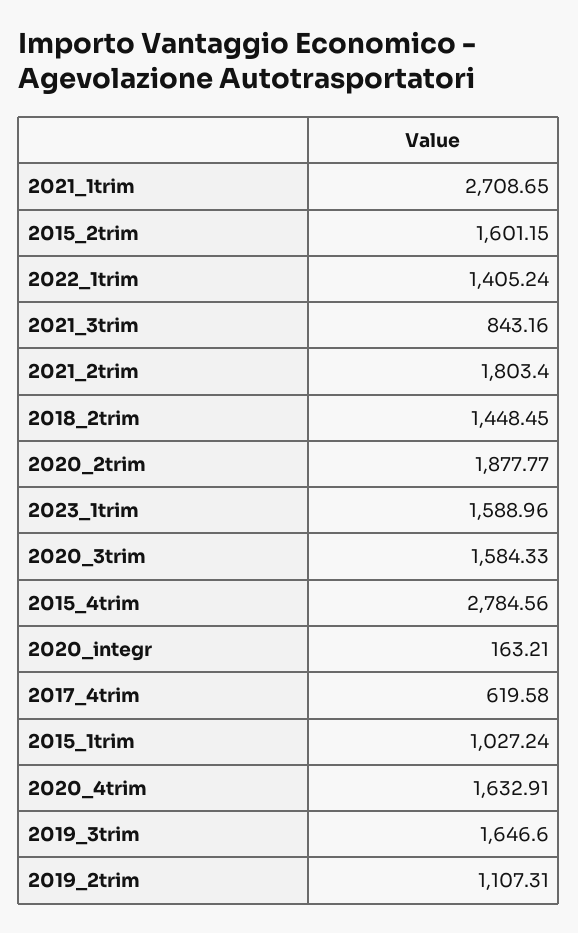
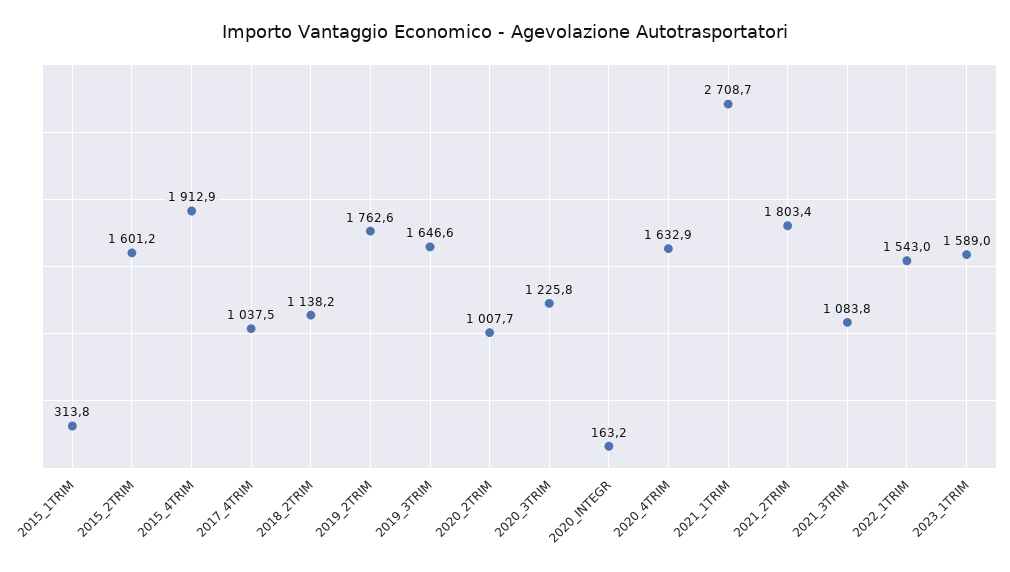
  {
    "2021_1trim": 2708.65,
    "2015_2trim": 1601.15,
-   "2022_1trim": 1405.24,
+   "2022_1trim": 1543,
-   "2021_3trim": 843.16,
+   "2021_3trim": 1083.8,
    "2021_2trim": 1803.4,
-   "2018_2trim": 1448.45,
+   "2018_2trim": 1138.2,
-   "2020_2trim": 1877.77,
+   "2020_2trim": 1007.7,
    "2023_1trim": 1588.96,
-   "2020_3trim": 1584.33,
+   "2020_3trim": 1225.8,
-   "2015_4trim": 2784.56,
+   "2015_4trim": 1912.9,
    "2020_integr": 163.21,
-   "2017_4trim": 619.58,
+   "2017_4trim": 1037.5,
-   "2015_1trim": 1027.24,
+   "2015_1trim": 313.8,
    "2020_4trim": 1632.91,
    "2019_3trim": 1646.6,
-   "2019_2trim": 1107.31
+   "2019_2trim": 1762.6
  }

